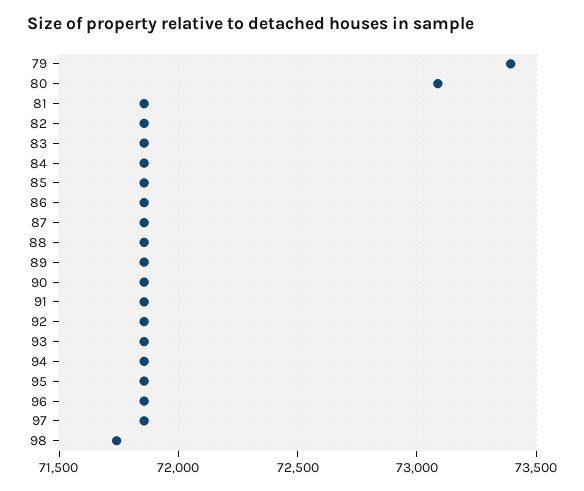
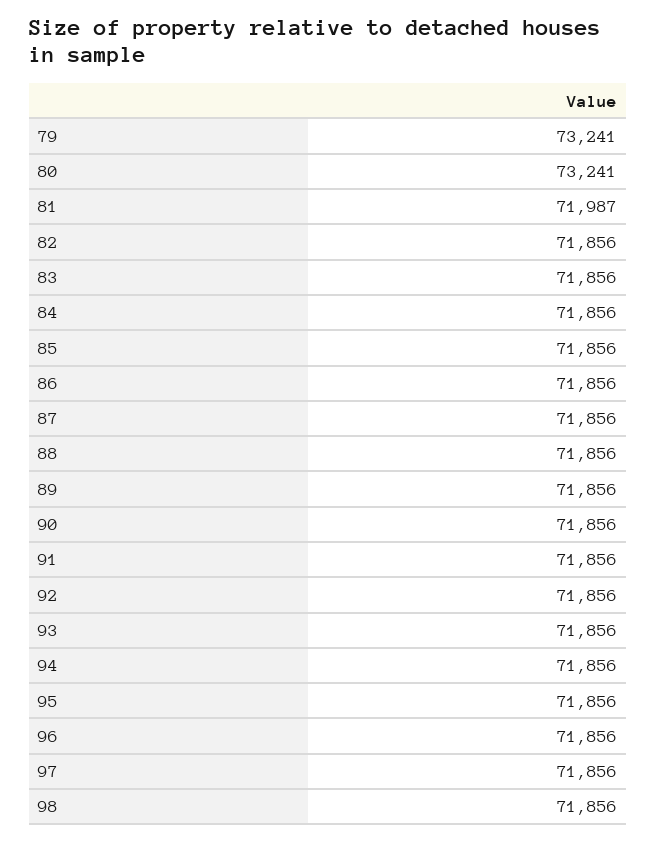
  {
-   "79": 73400,
+   "79": 73241,
-   "80": 73100,
+   "80": 73241,
-   "81": 71850,
+   "81": 71987,
    "82": 71856,
    "83": 71856,
    "84": 71856,
    "85": 71856,
    "86": 71856,
    "87": 71856,
    "88": 71856,
    "89": 71856,
    "90": 71856,
    "91": 71856,
    "92": 71856,
    "93": 71856,
    "94": 71856,
    "95": 71856,
    "96": 71856,
    "97": 71856,
-   "98": 71750
+   "98": 71856
  }

